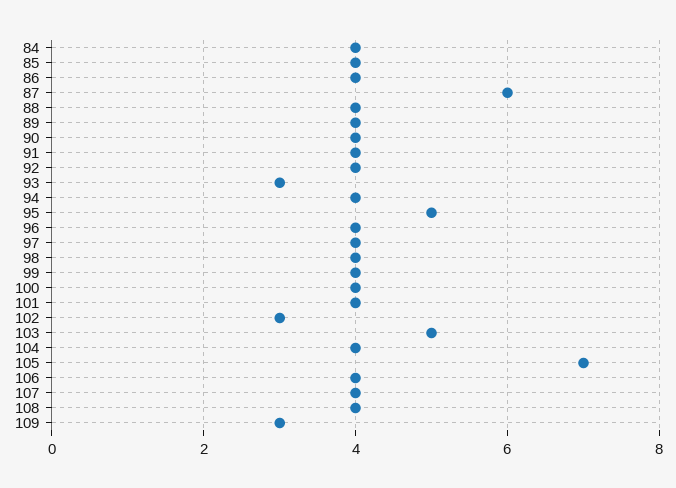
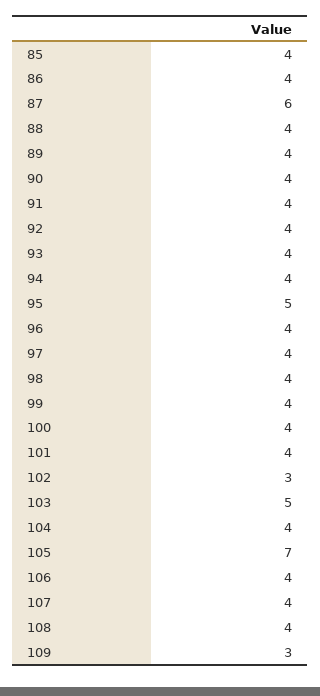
  {
-   "84": 4,
    "85": 4,
    "86": 4,
    "87": 6,
    "88": 4,
    "89": 4,
    "90": 4,
    "91": 4,
    "92": 4,
-   "93": 3,
+   "93": 4,
    "94": 4,
    "95": 5,
    "96": 4,
    "97": 4,
    "98": 4,
    "99": 4,
    "100": 4,
    "101": 4,
    "102": 3,
    "103": 5,
    "104": 4,
    "105": 7,
    "106": 4,
    "107": 4,
    "108": 4,
    "109": 3
  }

